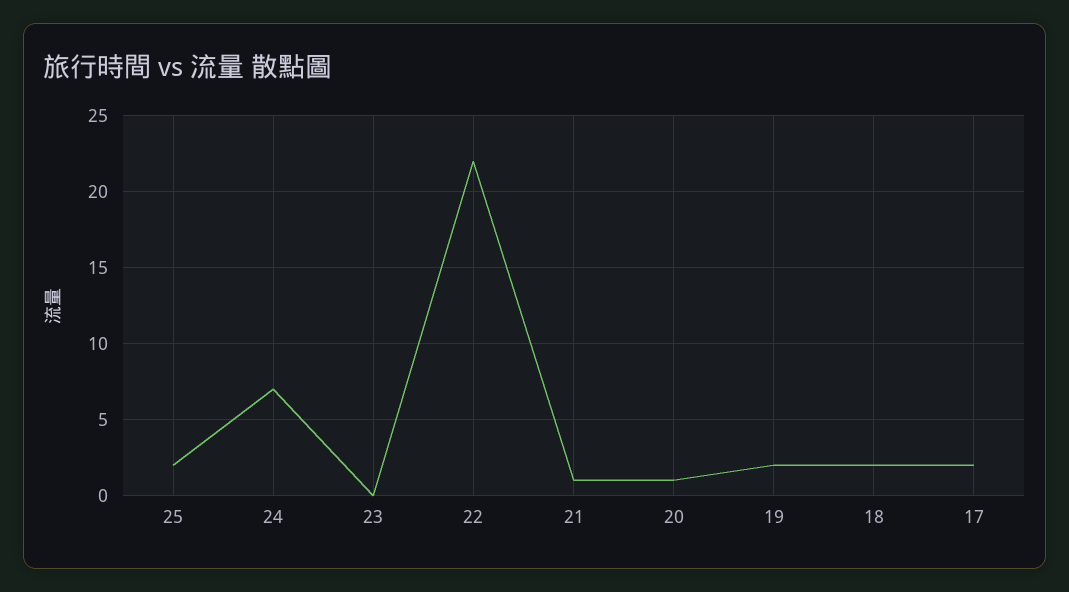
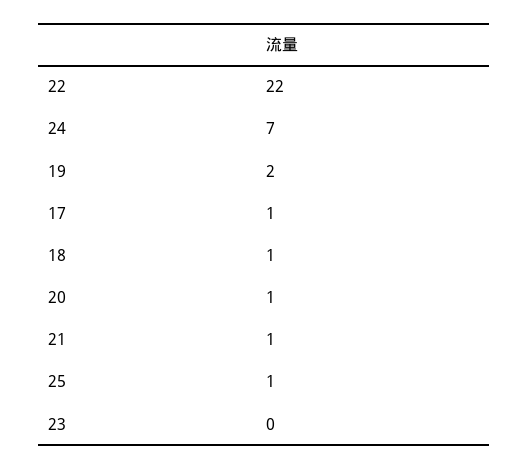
  {
-   "25": 2,
+   "25": 1,
    "24": 7,
    "23": 0,
    "22": 22,
    "21": 1,
    "20": 1,
    "19": 2,
-   "18": 2,
+   "18": 1,
-   "17": 2
+   "17": 1
  }

